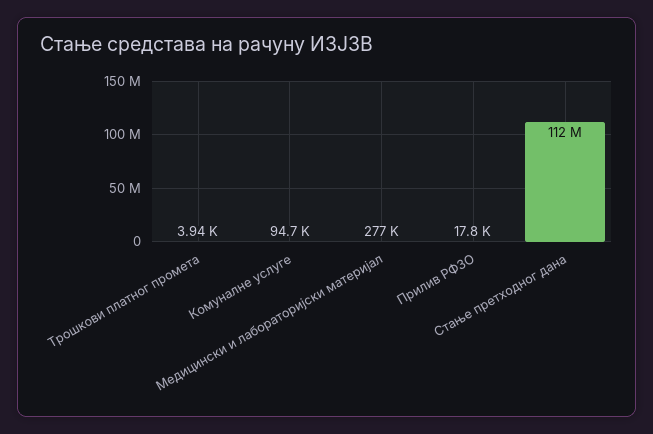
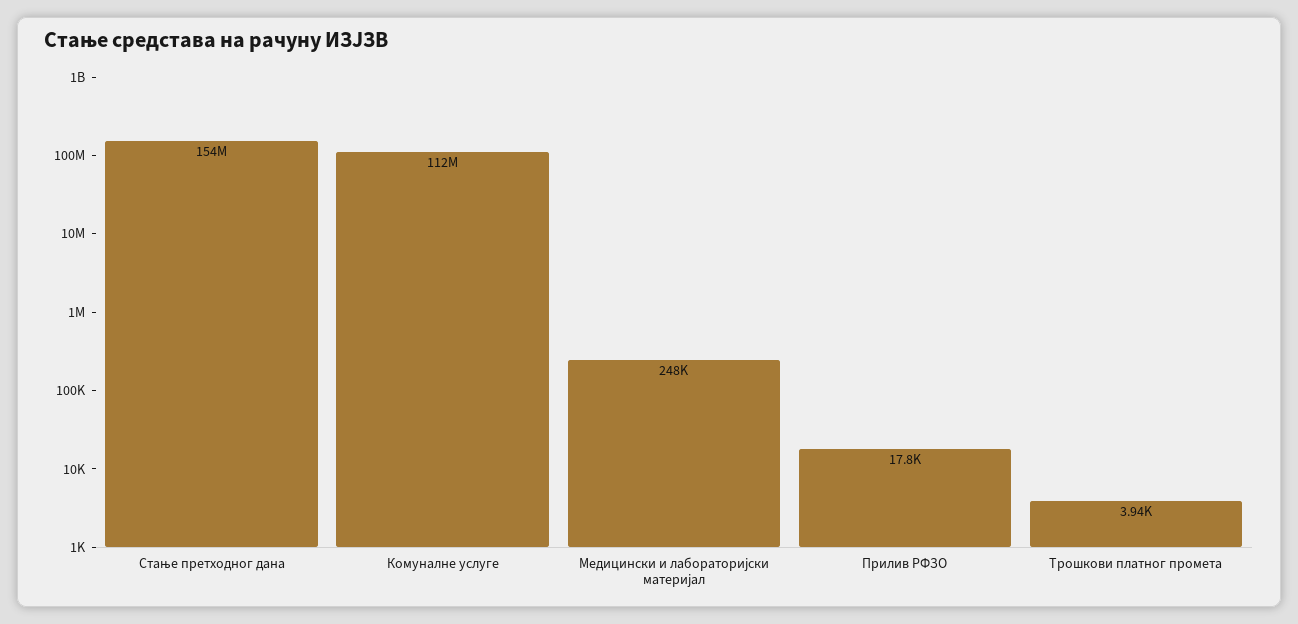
  {
    "Трошкови платног промета": 3940,
-   "Комуналне услуге": 94700,
+   "Комуналне услуге": 112000000,
-   "Медицински и лабораторијски материјал": 277000,
+   "Медицински и лабораторијски материјал": 248000,
    "Прилив РФЗО": 17800,
-   "Стање претходног дана": 112000000
+   "Стање претходног дана": 154000000
  }

